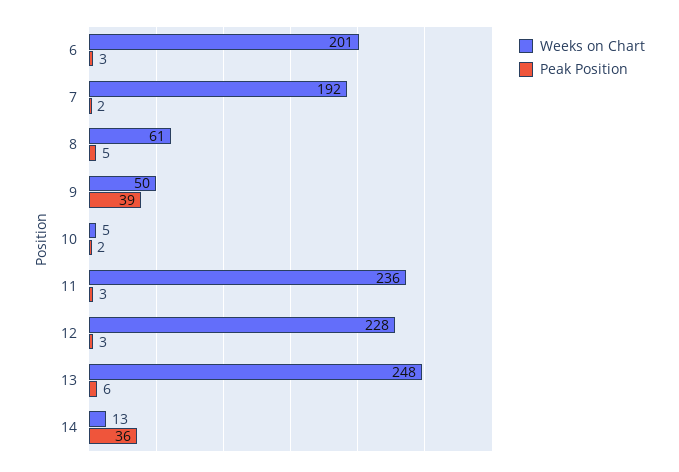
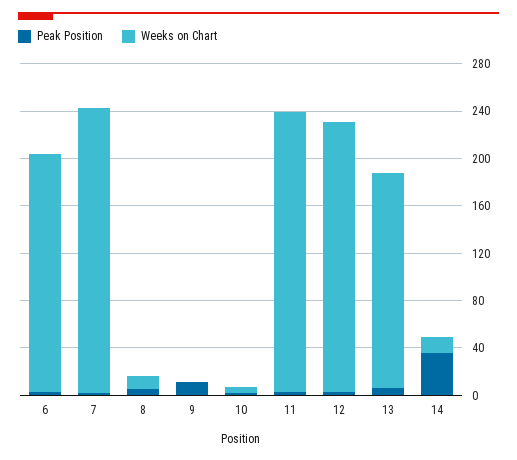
  {
    "Weeks on Chart": {
      "6": 201,
-     "7": 192,
+     "7": 240,
-     "8": 61,
+     "8": 10,
-     "9": 50,
+     "9": 0,
      "10": 5,
      "11": 236,
      "12": 228,
-     "13": 248,
+     "13": 180,
      "14": 13
    },
    "Peak Position": {
      "6": 3,
      "7": 2,
      "8": 5,
-     "9": 39,
+     "9": 10,
      "10": 2,
      "11": 3,
      "12": 3,
      "13": 6,
      "14": 36
    }
  }

